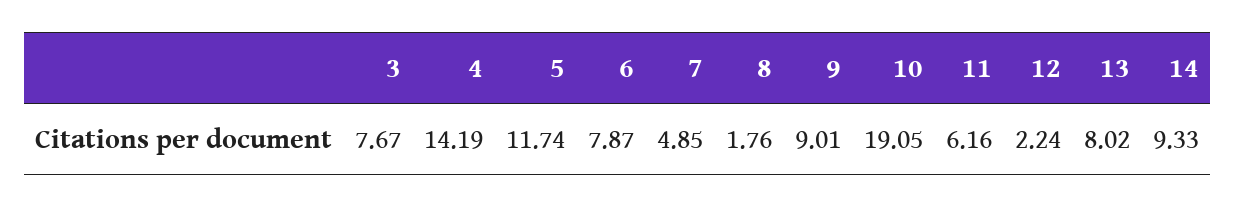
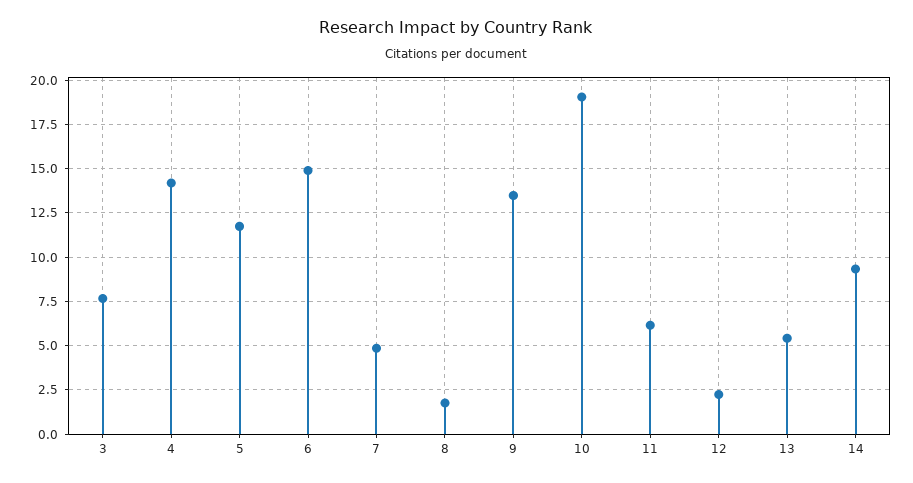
  {
    "3": 7.67,
    "4": 14.19,
    "5": 11.74,
-   "6": 7.87,
+   "6": 15,
    "7": 4.85,
    "8": 1.76,
-   "9": 9.01,
+   "9": 13.5,
    "10": 19.05,
    "11": 6.16,
    "12": 2.24,
-   "13": 8.02,
+   "13": 5.5,
    "14": 9.33
  }

